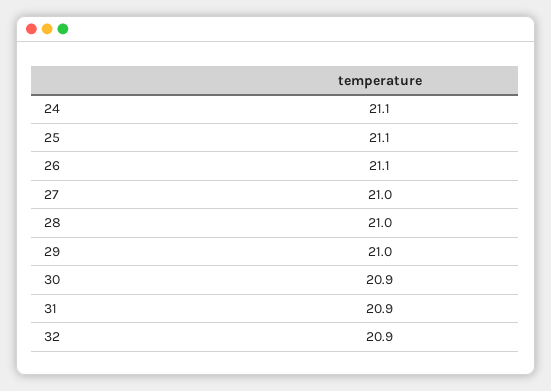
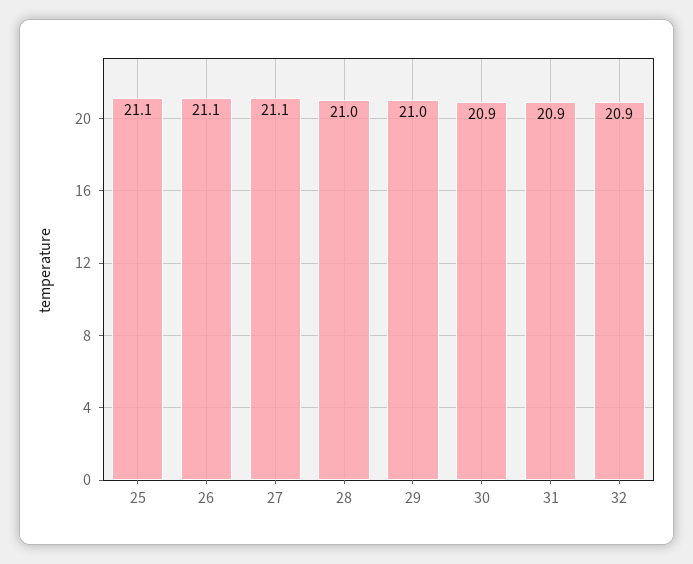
  {
-   "24": 21.1,
    "25": 21.1,
    "26": 21.1,
-   "27": 21,
+   "27": 21.1,
    "28": 21,
    "29": 21,
    "30": 20.9,
    "31": 20.9,
    "32": 20.9
  }

